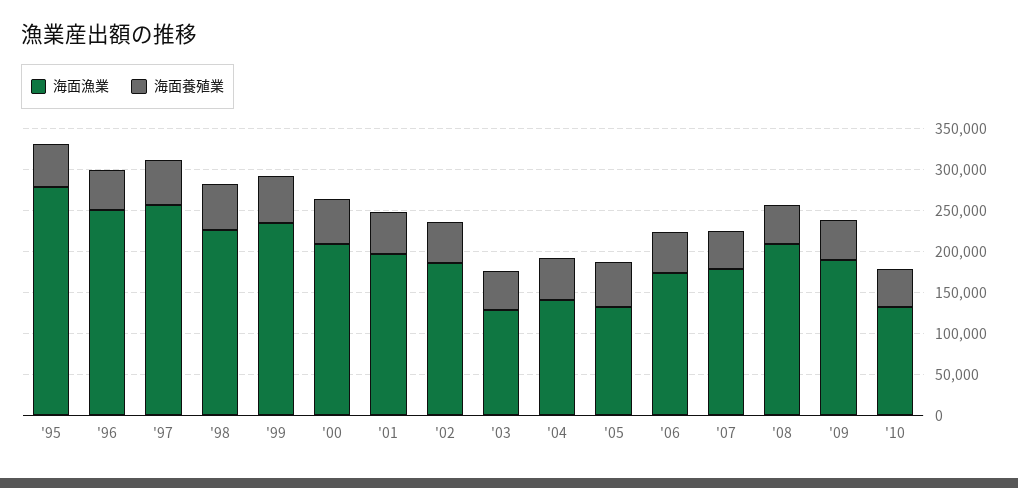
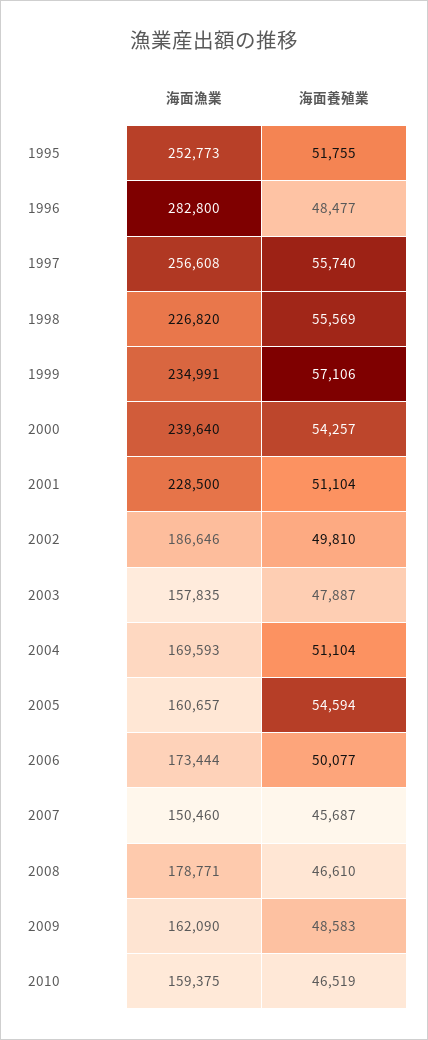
  {
    "海面漁業": {
-     "'95": 280000,
+     "'95": 252773,
-     "'96": 250000,
+     "'96": 282800,
      "'97": 256608,
      "'98": 226820,
      "'99": 234991,
-     "'00": 210000,
+     "'00": 239640,
-     "'01": 200000,
+     "'01": 228500,
      "'02": 186646,
-     "'03": 130000,
+     "'03": 157835,
-     "'04": 140000,
+     "'04": 169593,
-     "'05": 130000,
+     "'05": 160657,
      "'06": 173444,
-     "'07": 180000,
+     "'07": 150460,
-     "'08": 210000,
+     "'08": 178771,
-     "'09": 190000,
+     "'09": 162090,
-     "'10": 130000
+     "'10": 159375
    },
    "海面養殖業": {
      "'95": 51755,
      "'96": 48477,
      "'97": 55740,
      "'98": 55569,
      "'99": 57106,
      "'00": 54257,
      "'01": 51104,
      "'02": 49810,
      "'03": 47887,
      "'04": 51104,
      "'05": 54594,
      "'06": 50077,
      "'07": 45687,
      "'08": 46610,
      "'09": 48583,
      "'10": 46519
    }
  }

